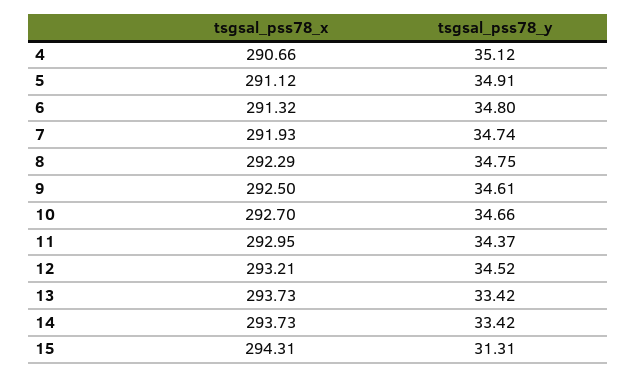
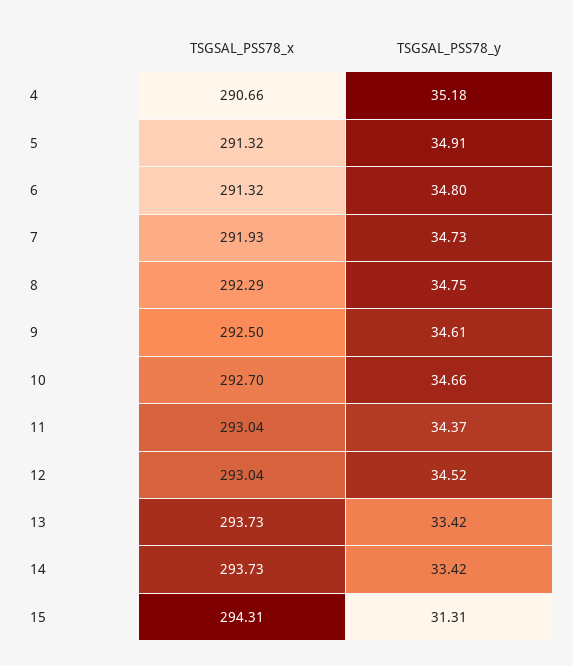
  {
    "tsgsal_pss78_x": {
      "4": 290.66,
-     "5": 291.12,
+     "5": 291.32,
      "6": 291.32,
      "7": 291.93,
      "8": 292.29,
      "9": 292.5,
      "10": 292.7,
-     "11": 292.95,
+     "11": 293.04,
-     "12": 293.21,
+     "12": 293.04,
      "13": 293.73,
      "14": 293.73,
      "15": 294.31
    },
    "tsgsal_pss78_y": {
-     "4": 35.12,
+     "4": 35.18,
      "5": 34.91,
      "6": 34.8,
-     "7": 34.74,
+     "7": 34.73,
      "8": 34.75,
      "9": 34.61,
      "10": 34.66,
      "11": 34.37,
      "12": 34.52,
      "13": 33.42,
      "14": 33.42,
      "15": 31.31
    }
  }

